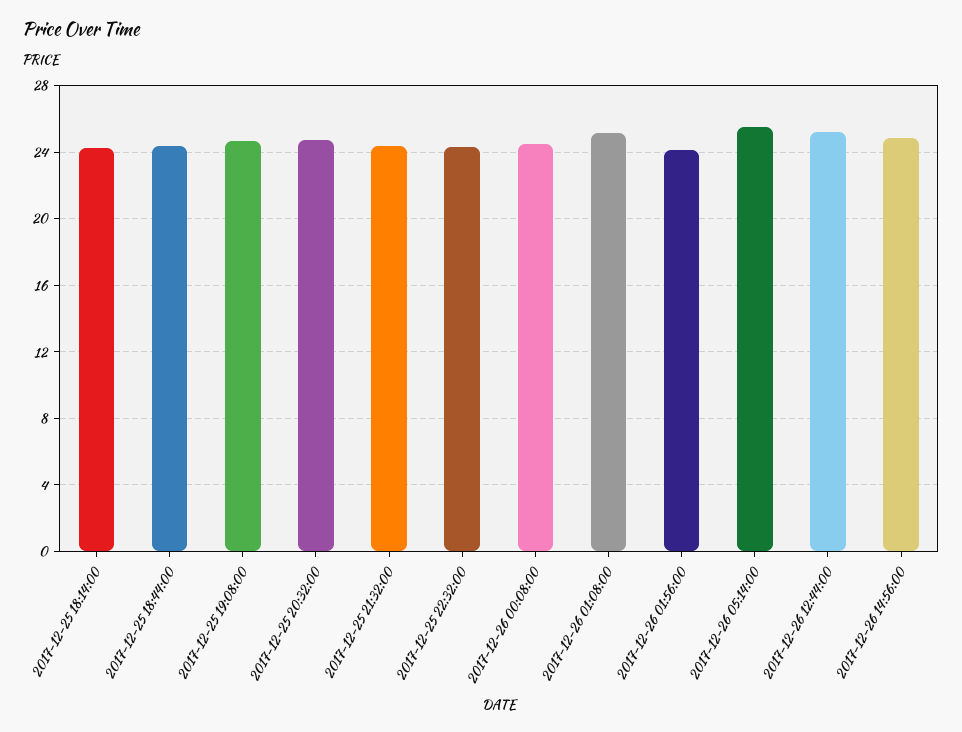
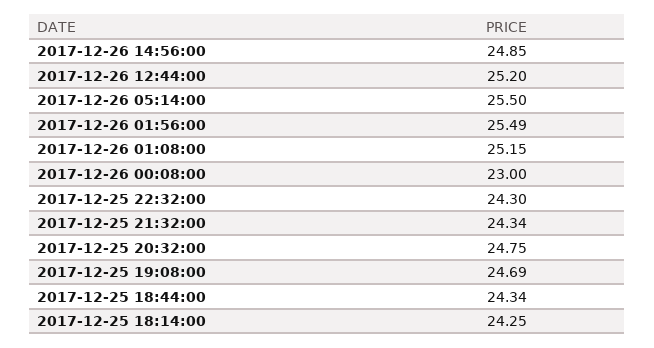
  {
    "2017-12-25 18:14:00": 24.25,
    "2017-12-25 18:44:00": 24.34,
    "2017-12-25 19:08:00": 24.69,
    "2017-12-25 20:32:00": 24.75,
    "2017-12-25 21:32:00": 24.34,
    "2017-12-25 22:32:00": 24.3,
-   "2017-12-26 00:08:00": 24.5,
+   "2017-12-26 00:08:00": 23,
    "2017-12-26 01:08:00": 25.15,
-   "2017-12-26 01:56:00": 24,
+   "2017-12-26 01:56:00": 25.49,
    "2017-12-26 05:14:00": 25.5,
    "2017-12-26 12:44:00": 25.2,
    "2017-12-26 14:56:00": 24.85
  }

